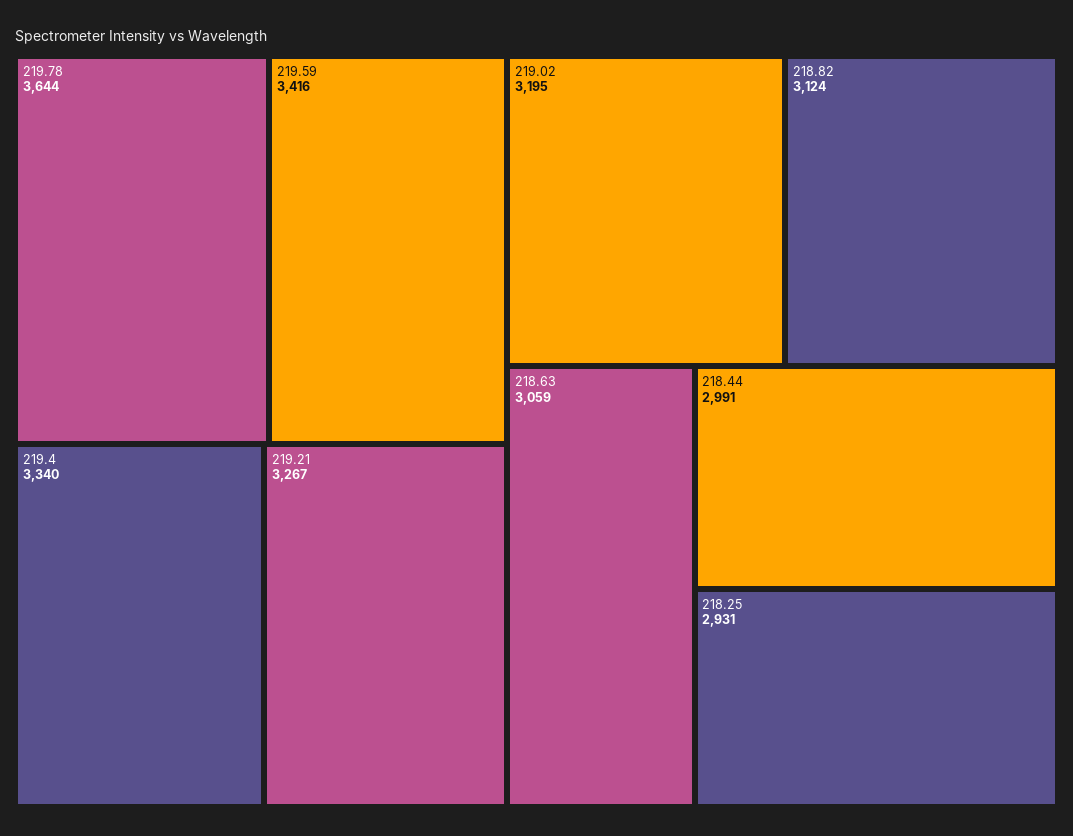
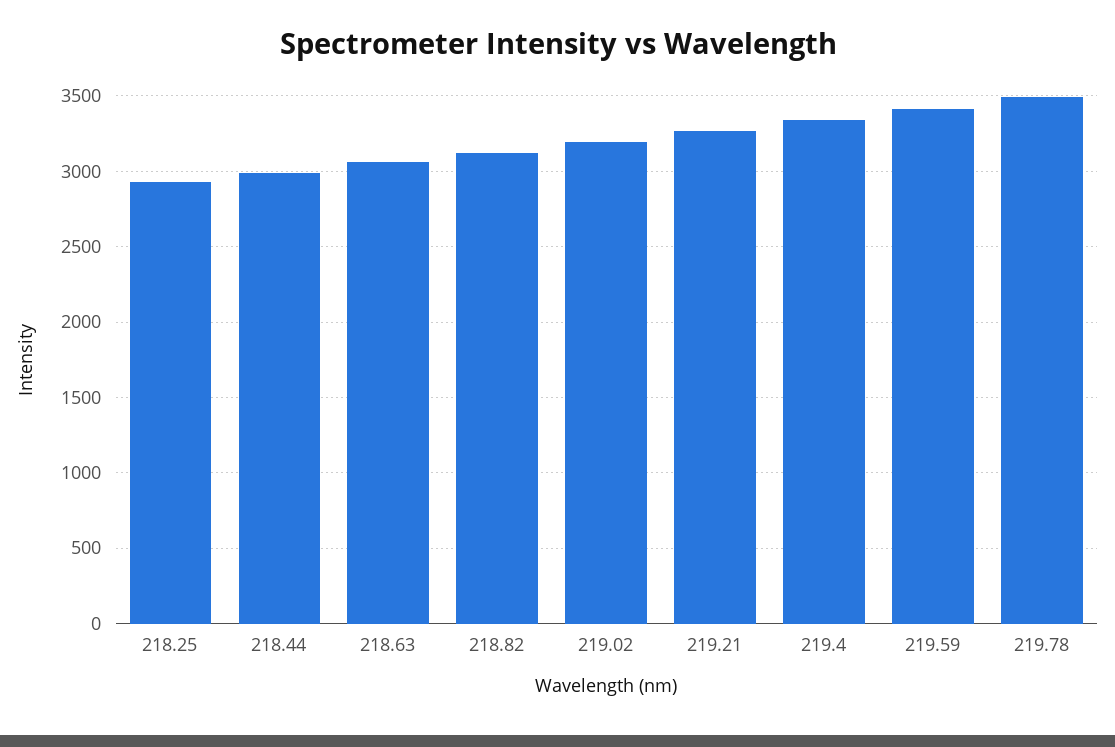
  {
-   "219.78": 3644,
+   "219.78": 3500,
    "219.59": 3416,
    "219.4": 3340,
    "219.21": 3267,
    "219.02": 3195,
    "218.82": 3124,
    "218.63": 3059,
    "218.44": 2991,
    "218.25": 2931
  }

